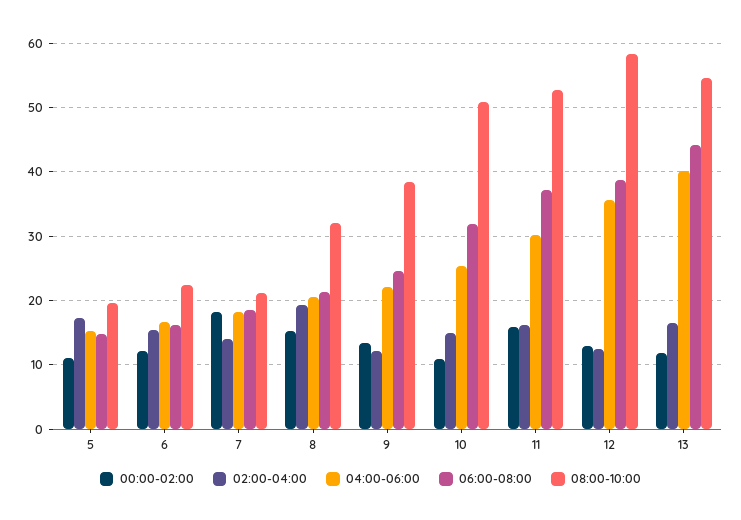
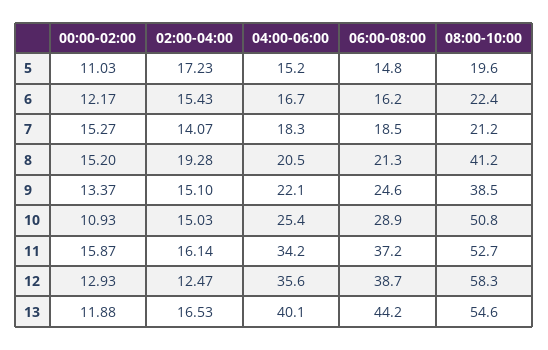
  {
    "00:00-02:00": {
      "5": 11.03,
      "6": 12.17,
-     "7": 18,
+     "7": 15.27,
      "8": 15.2,
      "9": 13.37,
      "10": 10.93,
      "11": 15.87,
      "12": 12.93,
      "13": 11.88
    },
    "02:00-04:00": {
      "5": 17.23,
      "6": 15.43,
      "7": 14.07,
      "8": 19.28,
-     "9": 12,
+     "9": 15.1,
      "10": 15.03,
      "11": 16.14,
      "12": 12.47,
      "13": 16.53
    },
    "04:00-06:00": {
      "5": 15.2,
      "6": 16.7,
      "7": 18.3,
      "8": 20.5,
      "9": 22.1,
      "10": 25.4,
-     "11": 30,
+     "11": 34.2,
      "12": 35.6,
      "13": 40.1
    },
    "06:00-08:00": {
      "5": 14.8,
      "6": 16.2,
      "7": 18.5,
      "8": 21.3,
      "9": 24.6,
-     "10": 32,
+     "10": 28.9,
      "11": 37.2,
      "12": 38.7,
      "13": 44.2
    },
    "08:00-10:00": {
      "5": 19.6,
      "6": 22.4,
      "7": 21.2,
-     "8": 32,
+     "8": 41.2,
      "9": 38.5,
      "10": 50.8,
      "11": 52.7,
      "12": 58.3,
      "13": 54.6
    }
  }

